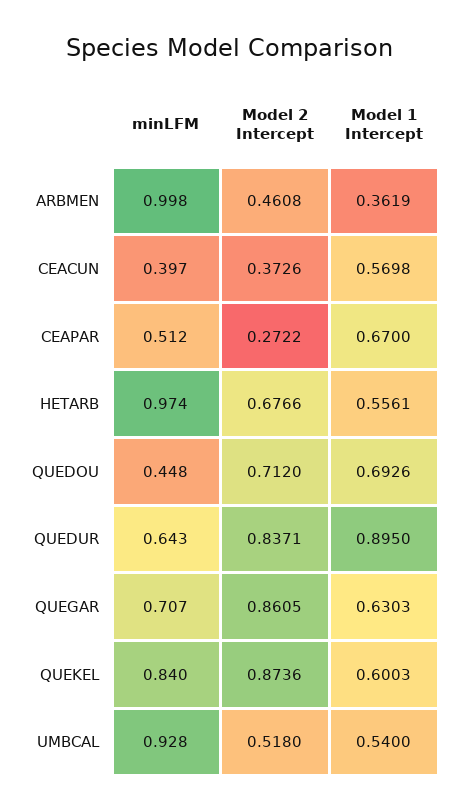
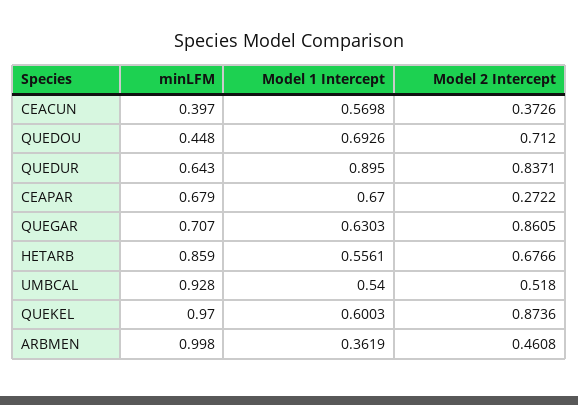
  {
    "minLFM": {
      "ARBMEN": 0.998,
      "CEACUN": 0.397,
-     "CEAPAR": 0.512,
+     "CEAPAR": 0.679,
-     "HETARB": 0.974,
+     "HETARB": 0.859,
      "QUEDOU": 0.448,
      "QUEDUR": 0.643,
      "QUEGAR": 0.707,
-     "QUEKEL": 0.84,
+     "QUEKEL": 0.97,
      "UMBCAL": 0.928
    },
    "Model 2 Intercept": {
      "ARBMEN": 0.4608,
      "CEACUN": 0.3726,
      "CEAPAR": 0.2722,
      "HETARB": 0.6766,
      "QUEDOU": 0.712,
      "QUEDUR": 0.8371,
      "QUEGAR": 0.8605,
      "QUEKEL": 0.8736,
      "UMBCAL": 0.518
    },
    "Model 1 Intercept": {
      "ARBMEN": 0.3619,
      "CEACUN": 0.5698,
      "CEAPAR": 0.67,
      "HETARB": 0.5561,
      "QUEDOU": 0.6926,
      "QUEDUR": 0.895,
      "QUEGAR": 0.6303,
      "QUEKEL": 0.6003,
      "UMBCAL": 0.54
    }
  }

